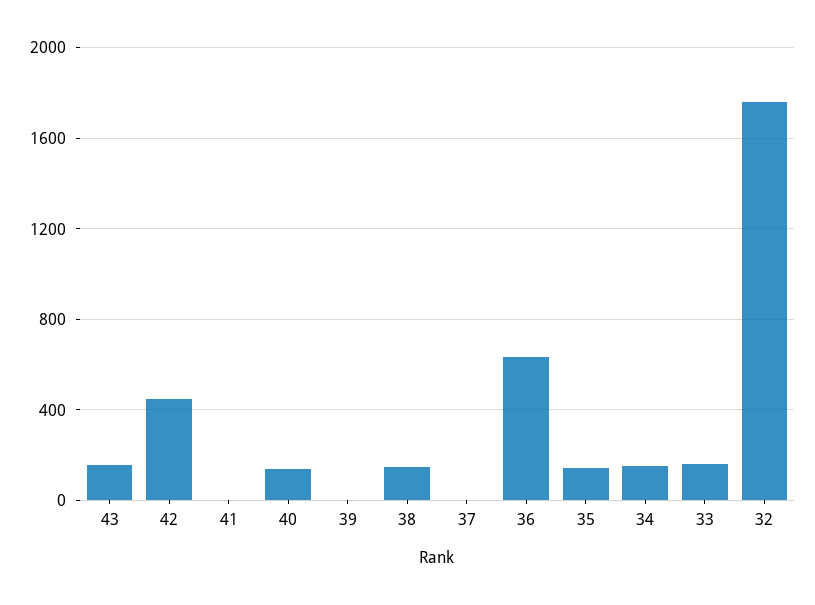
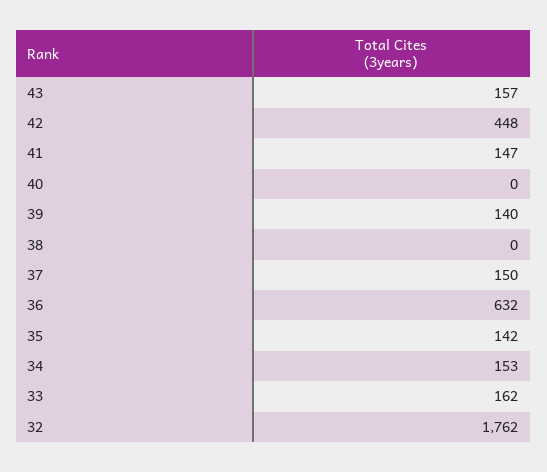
  {
    "43": 157,
    "42": 448,
-   "41": 0,
+   "41": 147,
-   "40": 150,
+   "40": 0,
-   "39": 0,
+   "39": 140,
-   "38": 150,
+   "38": 0,
-   "37": 0,
+   "37": 150,
    "36": 632,
    "35": 142,
    "34": 153,
    "33": 162,
    "32": 1762
  }

